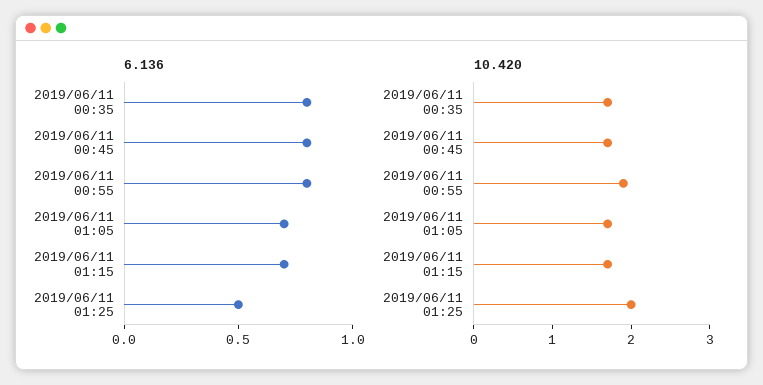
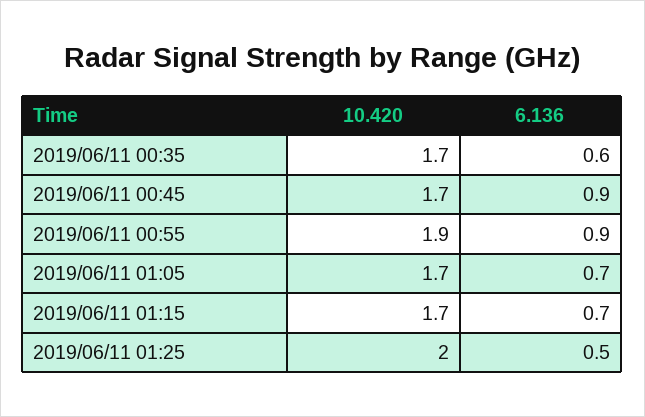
  {
    "6.136": {
-     "2019/06/11 00:35": 0.8,
+     "2019/06/11 00:35": 0.6,
-     "2019/06/11 00:45": 0.8,
+     "2019/06/11 00:45": 0.9,
-     "2019/06/11 00:55": 0.8,
+     "2019/06/11 00:55": 0.9,
      "2019/06/11 01:05": 0.7,
      "2019/06/11 01:15": 0.7,
      "2019/06/11 01:25": 0.5
    },
    "10.420": {
      "2019/06/11 00:35": 1.7,
      "2019/06/11 00:45": 1.7,
      "2019/06/11 00:55": 1.9,
      "2019/06/11 01:05": 1.7,
      "2019/06/11 01:15": 1.7,
      "2019/06/11 01:25": 2
    }
  }

